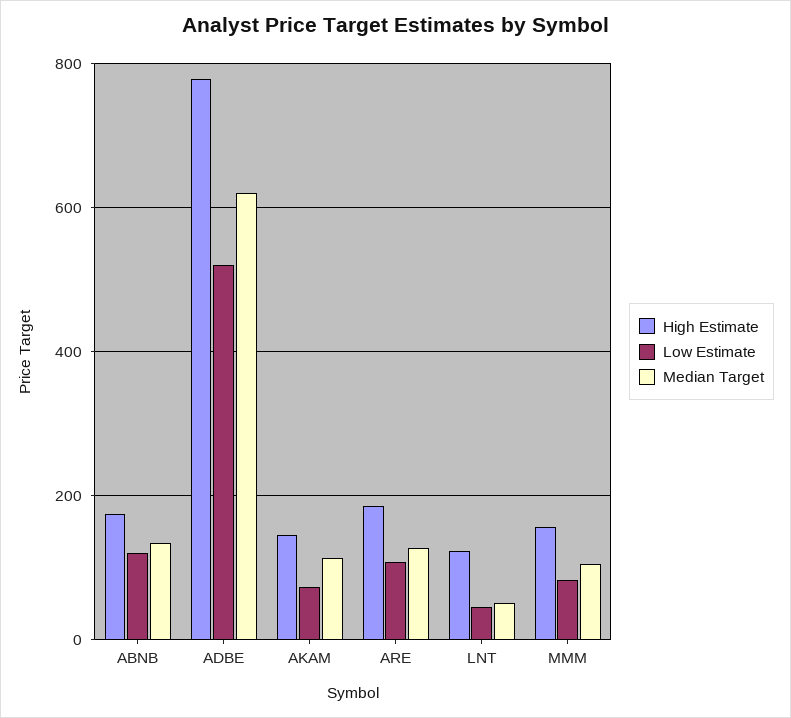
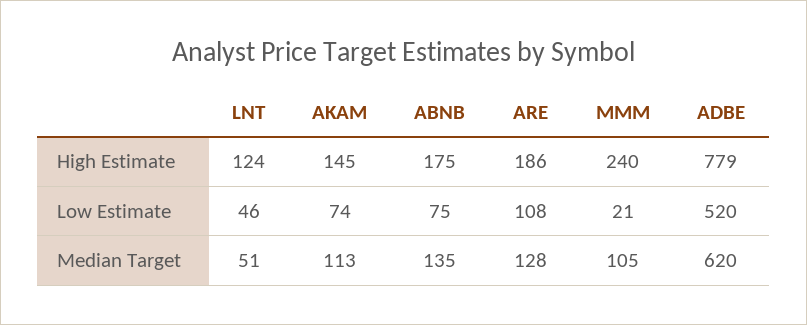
  {
    "High Estimate": {
      "ABNB": 175,
      "ADBE": 779,
      "AKAM": 145,
      "ARE": 186,
      "LNT": 124,
-     "MMM": 160
+     "MMM": 240
    },
    "Low Estimate": {
-     "ABNB": 120,
+     "ABNB": 75,
      "ADBE": 520,
      "AKAM": 74,
      "ARE": 108,
      "LNT": 46,
-     "MMM": 80
+     "MMM": 21
    },
    "Median Target": {
      "ABNB": 135,
      "ADBE": 620,
      "AKAM": 113,
      "ARE": 128,
      "LNT": 51,
      "MMM": 105
    }
  }

